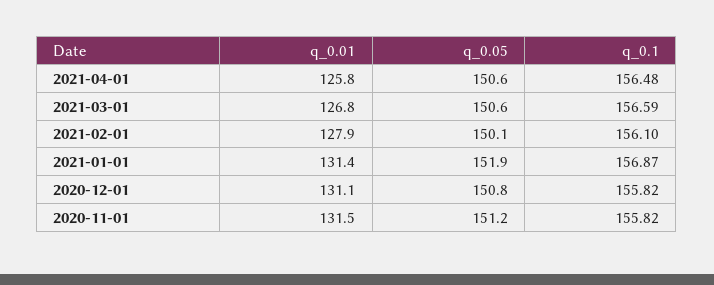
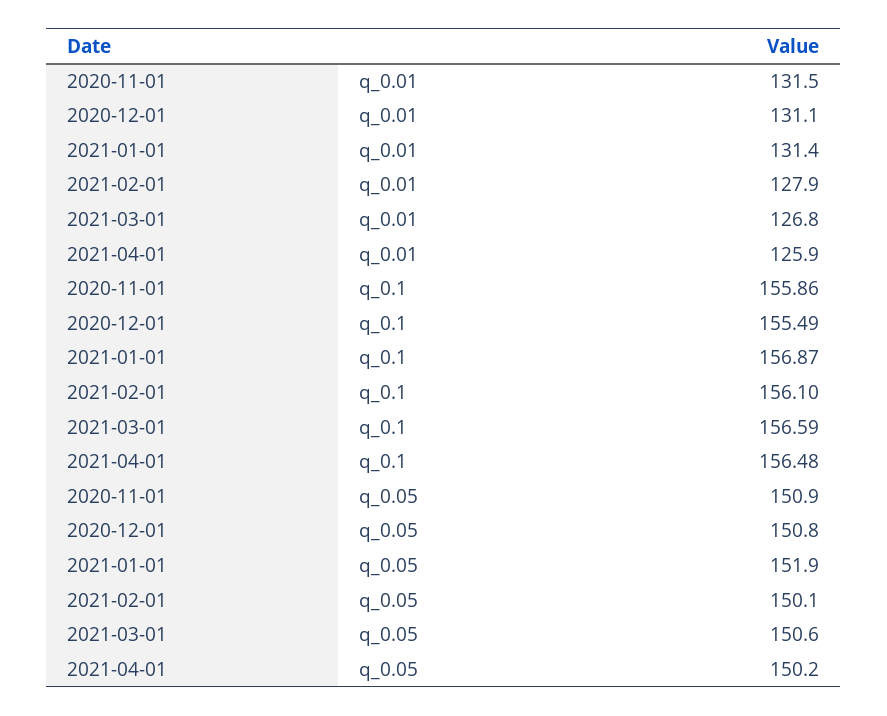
  {
    "q_0.01": {
-     "2021-04-01": 125.8,
+     "2021-04-01": 125.9,
      "2021-03-01": 126.8,
      "2021-02-01": 127.9,
      "2021-01-01": 131.4,
      "2020-12-01": 131.1,
      "2020-11-01": 131.5
    },
    "q_0.05": {
-     "2021-04-01": 150.6,
+     "2021-04-01": 150.2,
      "2021-03-01": 150.6,
      "2021-02-01": 150.1,
      "2021-01-01": 151.9,
      "2020-12-01": 150.8,
-     "2020-11-01": 151.2
+     "2020-11-01": 150.9
    },
    "q_0.1": {
      "2021-04-01": 156.48,
      "2021-03-01": 156.59,
      "2021-02-01": 156.1,
      "2021-01-01": 156.87,
-     "2020-12-01": 155.82,
+     "2020-12-01": 155.49,
-     "2020-11-01": 155.82
+     "2020-11-01": 155.86
    }
  }

